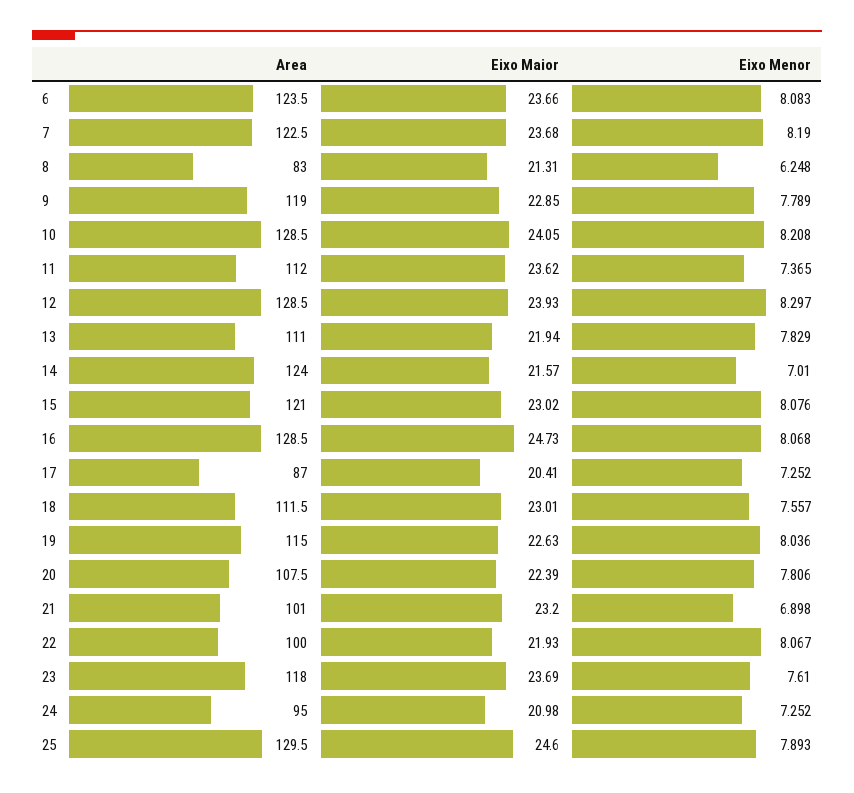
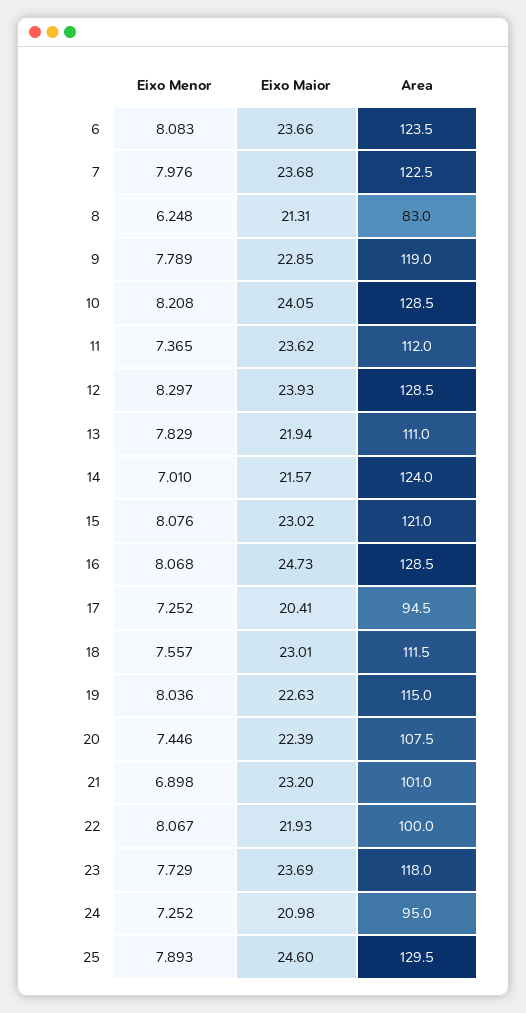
  {
    "Area": {
      "6": 123.5,
      "7": 122.5,
      "8": 83,
      "9": 119,
      "10": 128.5,
      "11": 112,
      "12": 128.5,
      "13": 111,
      "14": 124,
      "15": 121,
      "16": 128.5,
-     "17": 87,
+     "17": 94.5,
      "18": 111.5,
      "19": 115,
      "20": 107.5,
      "21": 101,
      "22": 100,
      "23": 118,
      "24": 95,
      "25": 129.5
    },
    "Eixo Maior": {
      "6": 23.66,
      "7": 23.68,
      "8": 21.31,
      "9": 22.85,
      "10": 24.05,
      "11": 23.62,
      "12": 23.93,
      "13": 21.94,
      "14": 21.57,
      "15": 23.02,
      "16": 24.73,
      "17": 20.41,
      "18": 23.01,
      "19": 22.63,
      "20": 22.39,
      "21": 23.2,
      "22": 21.93,
      "23": 23.69,
      "24": 20.98,
      "25": 24.6
    },
    "Eixo Menor": {
      "6": 8.083,
-     "7": 8.19,
+     "7": 7.976,
      "8": 6.248,
      "9": 7.789,
      "10": 8.208,
      "11": 7.365,
      "12": 8.297,
      "13": 7.829,
      "14": 7.01,
      "15": 8.076,
      "16": 8.068,
      "17": 7.252,
      "18": 7.557,
      "19": 8.036,
-     "20": 7.806,
+     "20": 7.446,
      "21": 6.898,
      "22": 8.067,
-     "23": 7.61,
+     "23": 7.729,
      "24": 7.252,
      "25": 7.893
    }
  }

